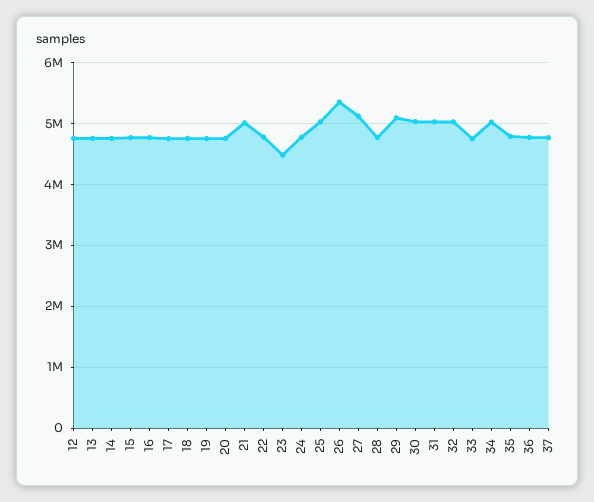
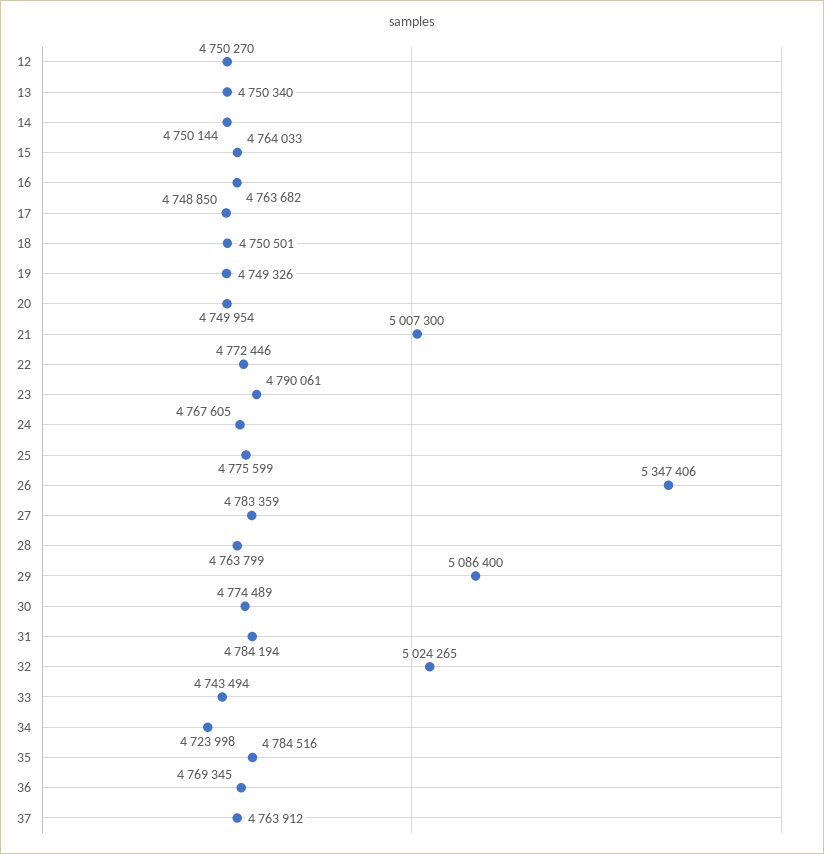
  {
    "12": 4750270,
    "13": 4750340,
    "14": 4750144,
    "15": 4764033,
    "16": 4763682,
    "17": 4748850,
    "18": 4750501,
    "19": 4749326,
    "20": 4749954,
    "21": 5007300,
    "22": 4772446,
-   "23": 4500000,
+   "23": 4790061,
    "24": 4767605,
-   "25": 5000000,
+   "25": 4775599,
    "26": 5347406,
-   "27": 5100000,
+   "27": 4783359,
    "28": 4763799,
    "29": 5086400,
-   "30": 5000000,
+   "30": 4774489,
-   "31": 5000000,
+   "31": 4784194,
    "32": 5024265,
    "33": 4743494,
-   "34": 5000000,
+   "34": 4723998,
    "35": 4784516,
    "36": 4769345,
    "37": 4763912
  }

